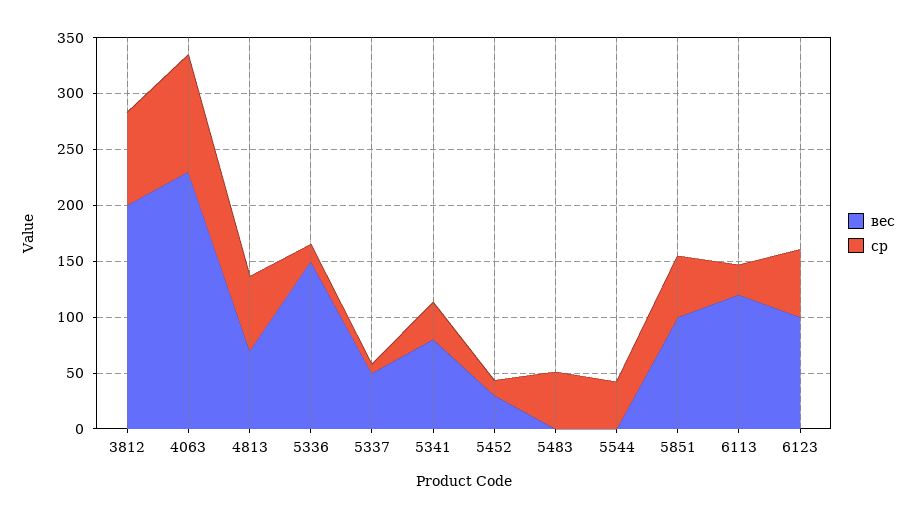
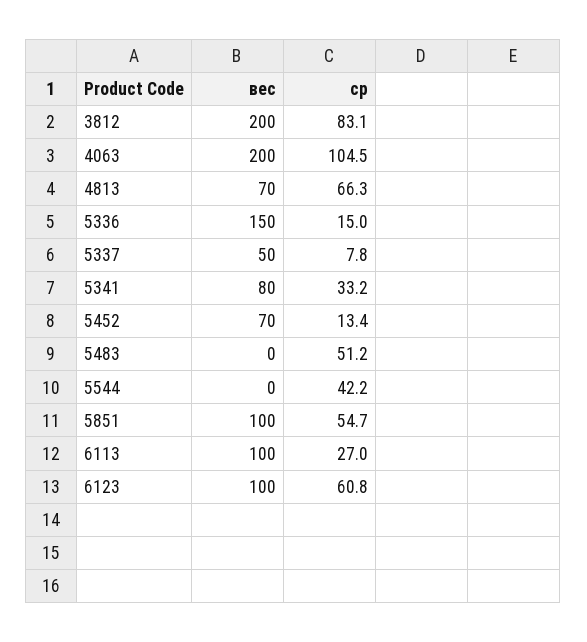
  {
    "вес": {
      "3812": 200,
-     "4063": 230,
+     "4063": 200,
      "4813": 70,
      "5336": 150,
      "5337": 50,
      "5341": 80,
-     "5452": 30,
+     "5452": 70,
      "5483": 0,
      "5544": 0,
      "5851": 100,
-     "6113": 120,
+     "6113": 100,
      "6123": 100
    },
    "ср": {
      "3812": 83.1,
      "4063": 104.5,
      "4813": 66.3,
      "5336": 15,
      "5337": 7.8,
      "5341": 33.2,
      "5452": 13.4,
      "5483": 51.2,
      "5544": 42.2,
      "5851": 54.7,
      "6113": 27,
      "6123": 60.8
    }
  }

